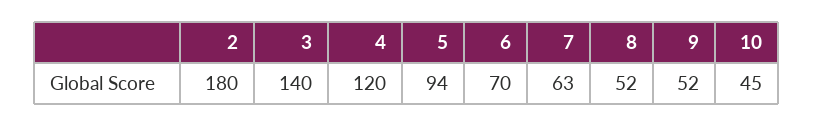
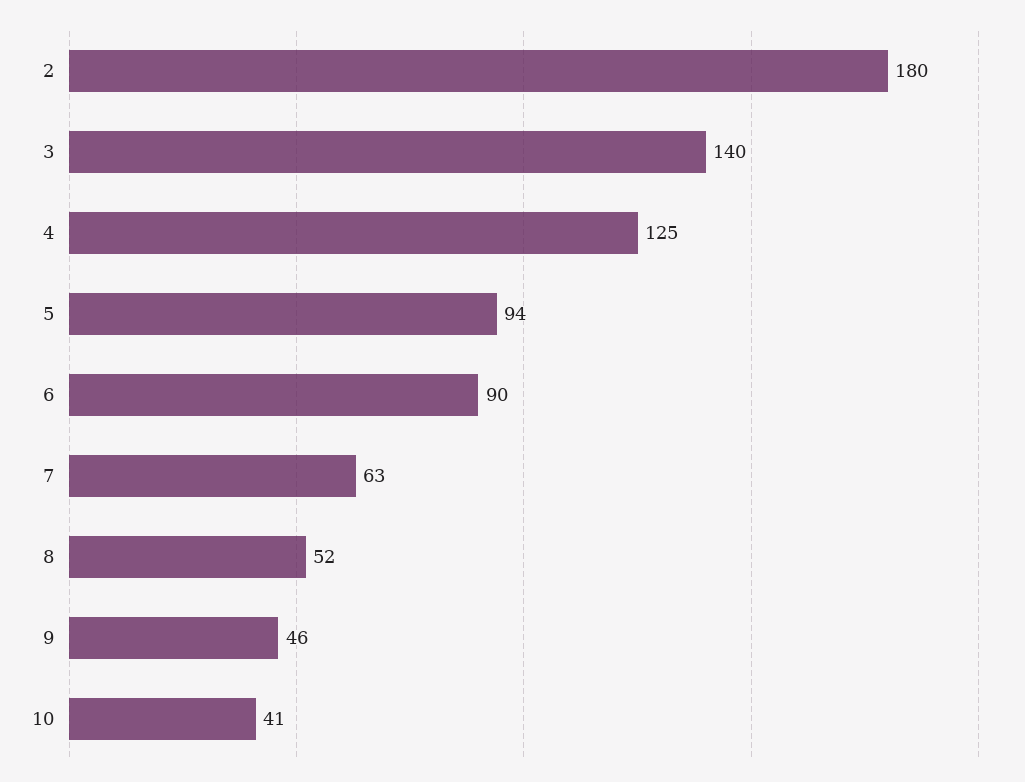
  {
    "2": 180,
    "3": 140,
-   "4": 120,
+   "4": 125,
    "5": 94,
-   "6": 70,
+   "6": 90,
    "7": 63,
    "8": 52,
-   "9": 52,
+   "9": 46,
-   "10": 45
+   "10": 41
  }

